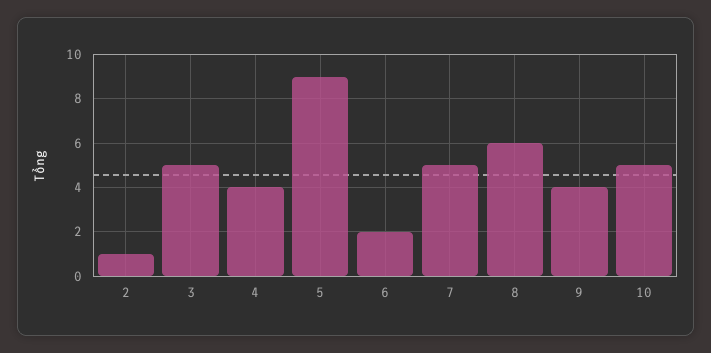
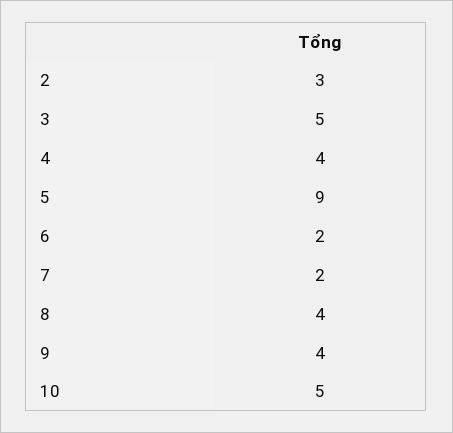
  {
-   "2": 1,
+   "2": 3,
    "3": 5,
    "4": 4,
    "5": 9,
    "6": 2,
-   "7": 5,
+   "7": 2,
-   "8": 6,
+   "8": 4,
    "9": 4,
    "10": 5
  }

